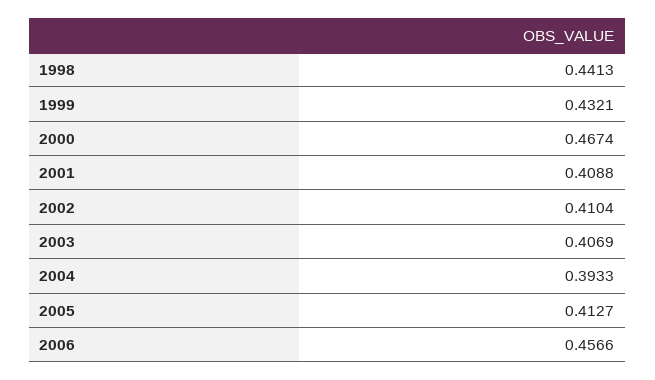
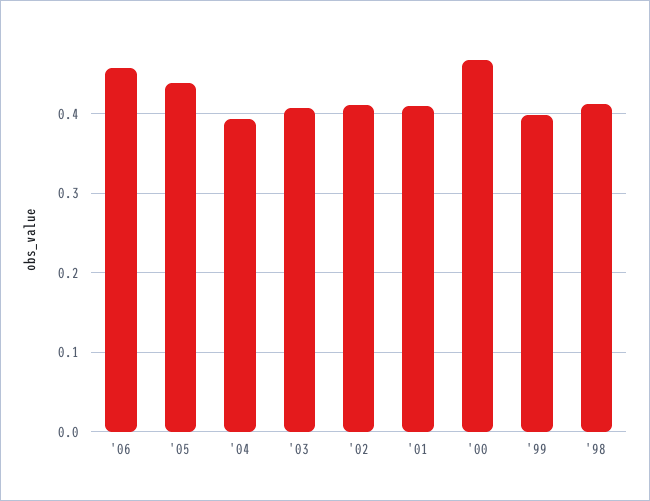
  {
-   "1998": 0.4413,
+   "1998": 0.41,
-   "1999": 0.4321,
+   "1999": 0.4,
    "2000": 0.4674,
    "2001": 0.4088,
    "2002": 0.4104,
    "2003": 0.4069,
    "2004": 0.3933,
-   "2005": 0.4127,
+   "2005": 0.44,
    "2006": 0.4566
  }

